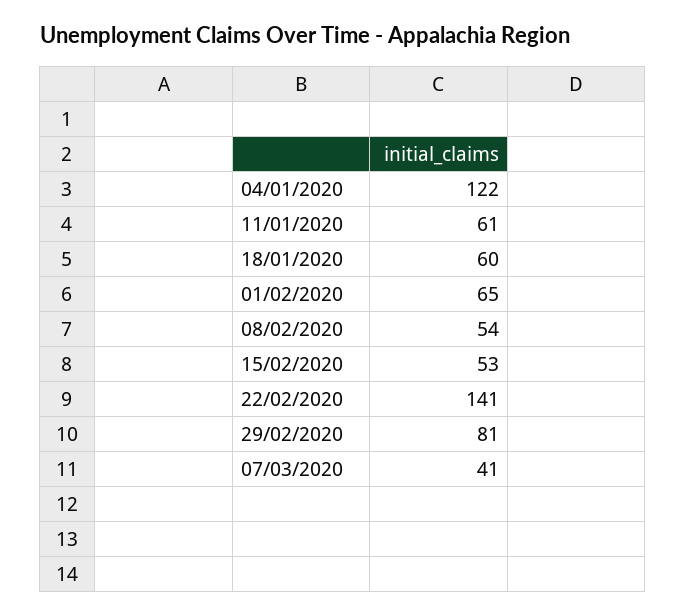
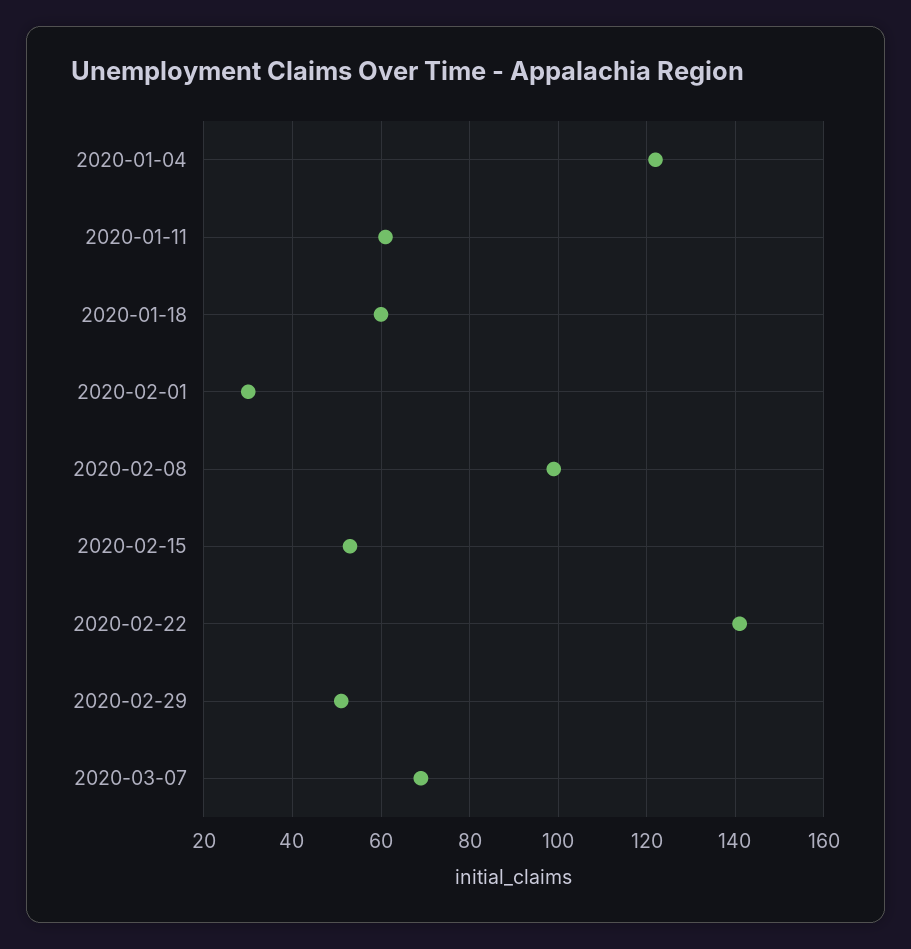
  {
    "04/01/2020": 122,
    "11/01/2020": 61,
    "18/01/2020": 60,
-   "01/02/2020": 65,
+   "01/02/2020": 30,
-   "08/02/2020": 54,
+   "08/02/2020": 100,
    "15/02/2020": 53,
    "22/02/2020": 141,
-   "29/02/2020": 81,
+   "29/02/2020": 50,
-   "07/03/2020": 41
+   "07/03/2020": 70
  }

